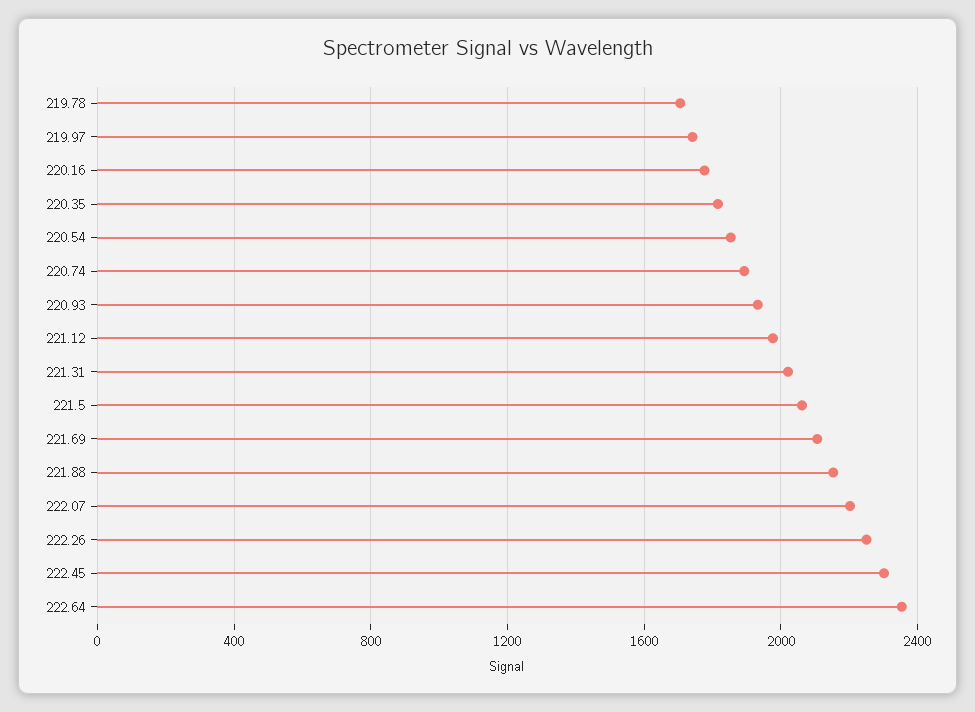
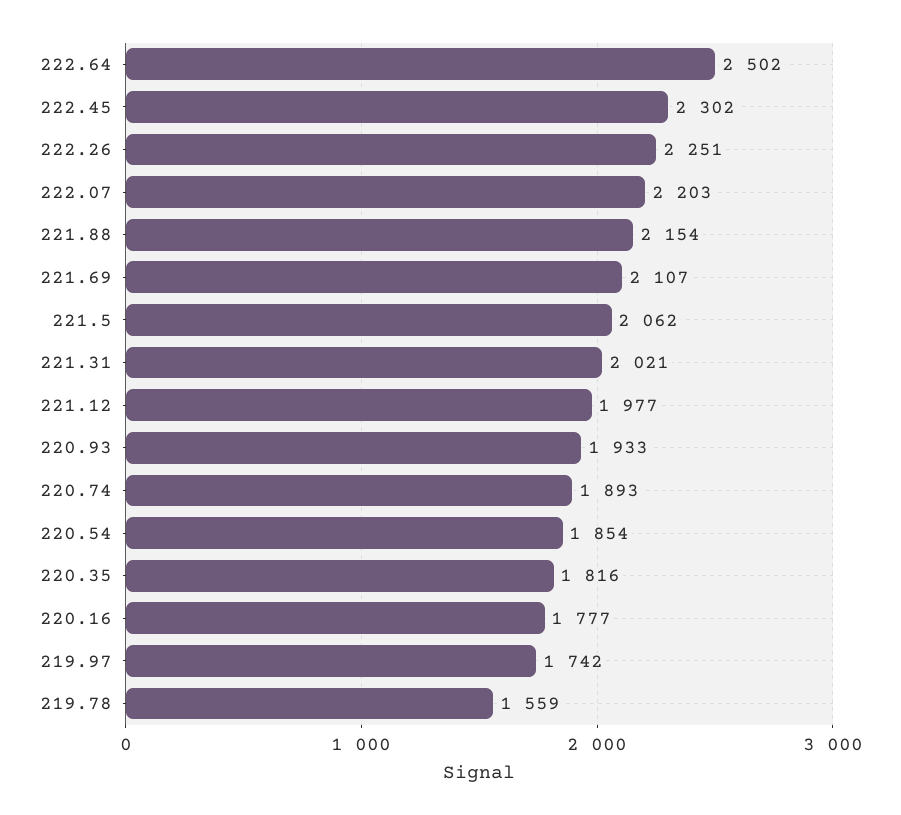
  {
-   "219.78": 1700,
+   "219.78": 1559,
    "219.97": 1742,
    "220.16": 1777,
    "220.35": 1816,
    "220.54": 1854,
    "220.74": 1893,
    "220.93": 1933,
    "221.12": 1977,
    "221.31": 2021,
    "221.5": 2062,
    "221.69": 2107,
    "221.88": 2154,
    "222.07": 2203,
    "222.26": 2251,
    "222.45": 2302,
-   "222.64": 2350
+   "222.64": 2502
  }

